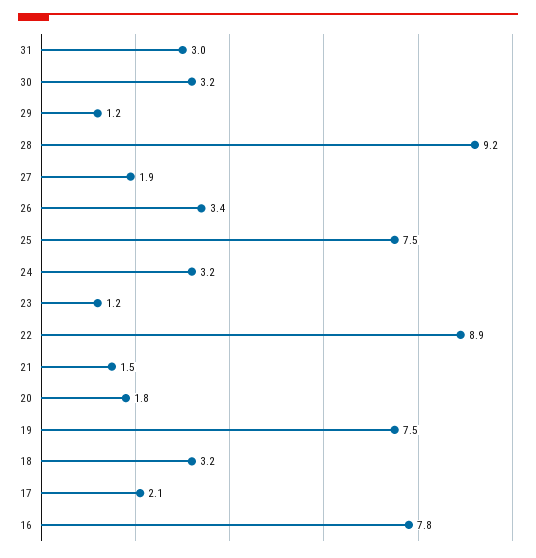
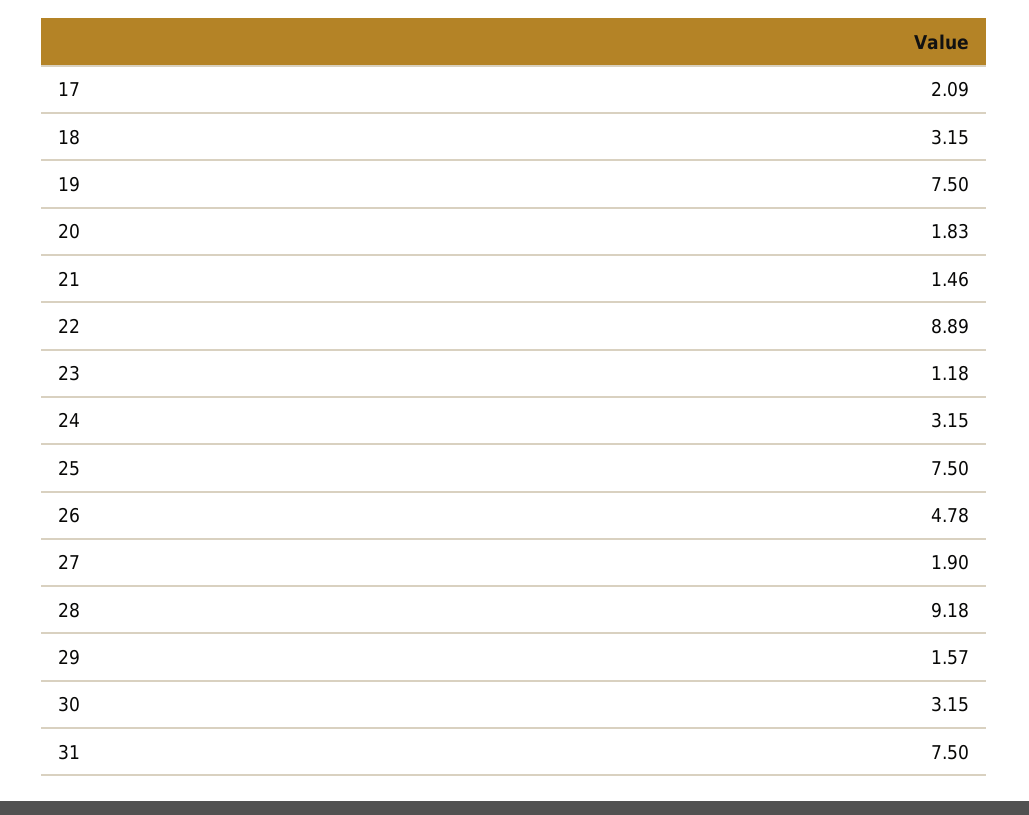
  {
-   "31": 3,
+   "31": 7.5,
    "30": 3.15,
-   "29": 1.2,
+   "29": 1.57,
    "28": 9.18,
    "27": 1.9,
-   "26": 3.4,
+   "26": 4.78,
    "25": 7.5,
    "24": 3.15,
    "23": 1.18,
    "22": 8.89,
    "21": 1.46,
    "20": 1.83,
    "19": 7.5,
    "18": 3.15,
-   "17": 2.09,
+   "17": 2.09
-   "16": 7.8
  }

